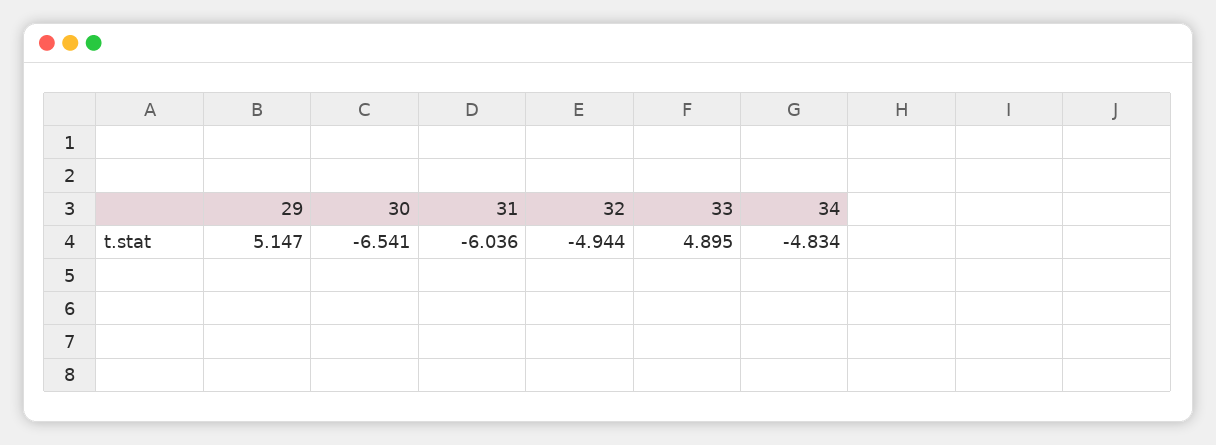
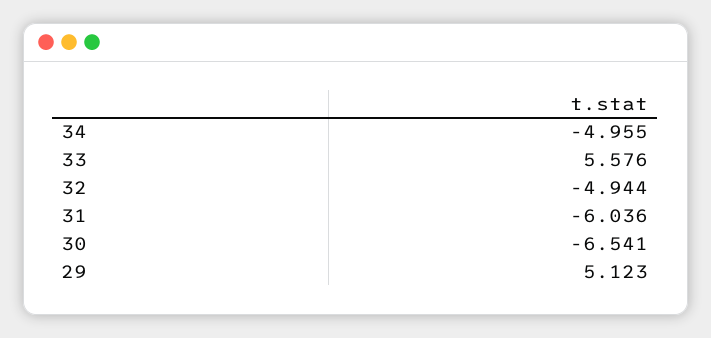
  {
-   "29": 5.147,
+   "29": 5.123,
    "30": -6.541,
    "31": -6.036,
    "32": -4.944,
-   "33": 4.895,
+   "33": 5.576,
-   "34": -4.834
+   "34": -4.955
  }

